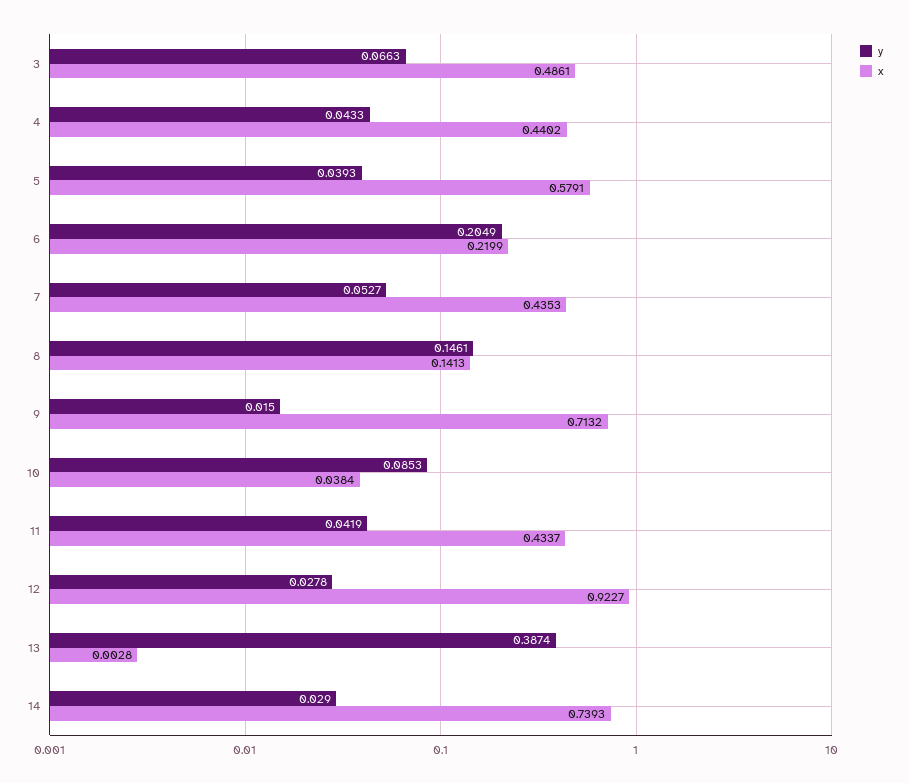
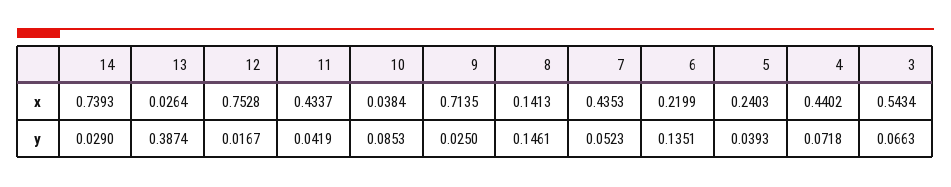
  {
    "y": {
      "3": 0.0663,
-     "4": 0.0433,
+     "4": 0.0718,
      "5": 0.0393,
-     "6": 0.2049,
+     "6": 0.1351,
-     "7": 0.0527,
+     "7": 0.0523,
      "8": 0.1461,
-     "9": 0.015,
+     "9": 0.025,
      "10": 0.0853,
      "11": 0.0419,
-     "12": 0.0278,
+     "12": 0.0167,
      "13": 0.3874,
      "14": 0.029
    },
    "x": {
-     "3": 0.4861,
+     "3": 0.5434,
      "4": 0.4402,
-     "5": 0.5791,
+     "5": 0.2403,
      "6": 0.2199,
      "7": 0.4353,
      "8": 0.1413,
-     "9": 0.7132,
+     "9": 0.7135,
      "10": 0.0384,
      "11": 0.4337,
-     "12": 0.9227,
+     "12": 0.7528,
-     "13": 0.0028,
+     "13": 0.0264,
      "14": 0.7393
    }
  }

